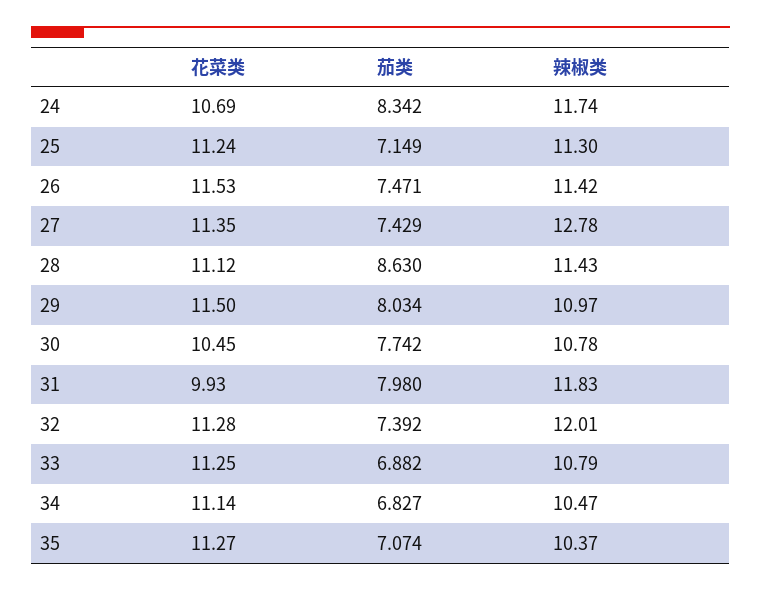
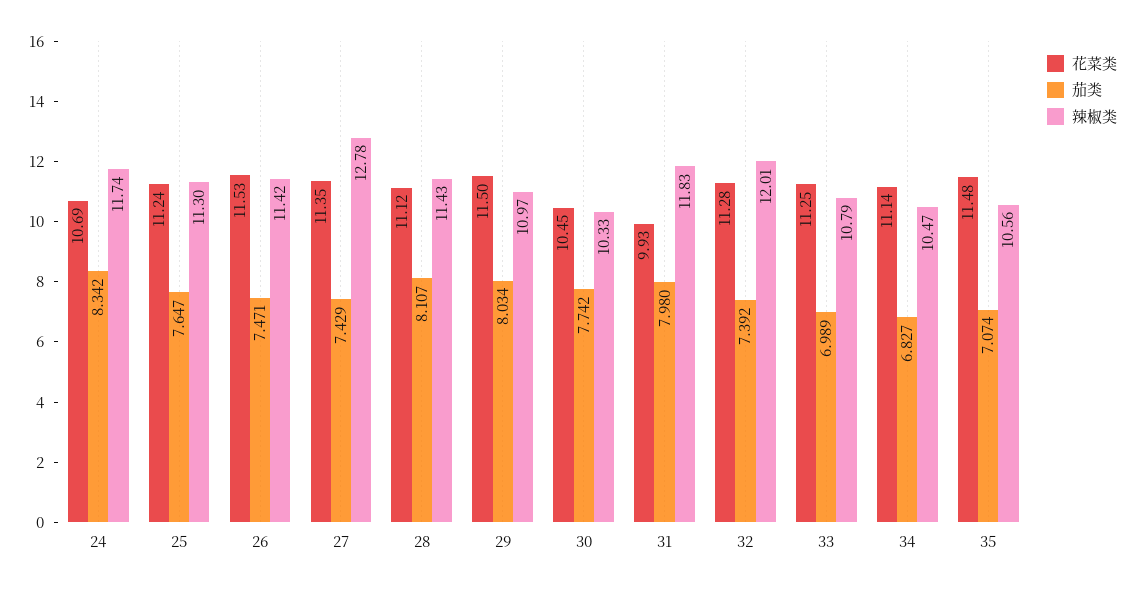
  {
    "花菜类": {
      "24": 10.69,
      "25": 11.24,
      "26": 11.53,
      "27": 11.35,
      "28": 11.12,
      "29": 11.5,
      "30": 10.45,
      "31": 9.93,
      "32": 11.28,
      "33": 11.25,
      "34": 11.14,
-     "35": 11.27
+     "35": 11.48
    },
    "茄类": {
      "24": 8.342,
-     "25": 7.149,
+     "25": 7.647,
      "26": 7.471,
      "27": 7.429,
-     "28": 8.63,
+     "28": 8.107,
      "29": 8.034,
      "30": 7.742,
      "31": 7.98,
      "32": 7.392,
-     "33": 6.882,
+     "33": 6.989,
      "34": 6.827,
      "35": 7.074
    },
    "辣椒类": {
      "24": 11.74,
      "25": 11.3,
      "26": 11.42,
      "27": 12.78,
      "28": 11.43,
      "29": 10.97,
-     "30": 10.78,
+     "30": 10.33,
      "31": 11.83,
      "32": 12.01,
      "33": 10.79,
      "34": 10.47,
-     "35": 10.37
+     "35": 10.56
    }
  }

